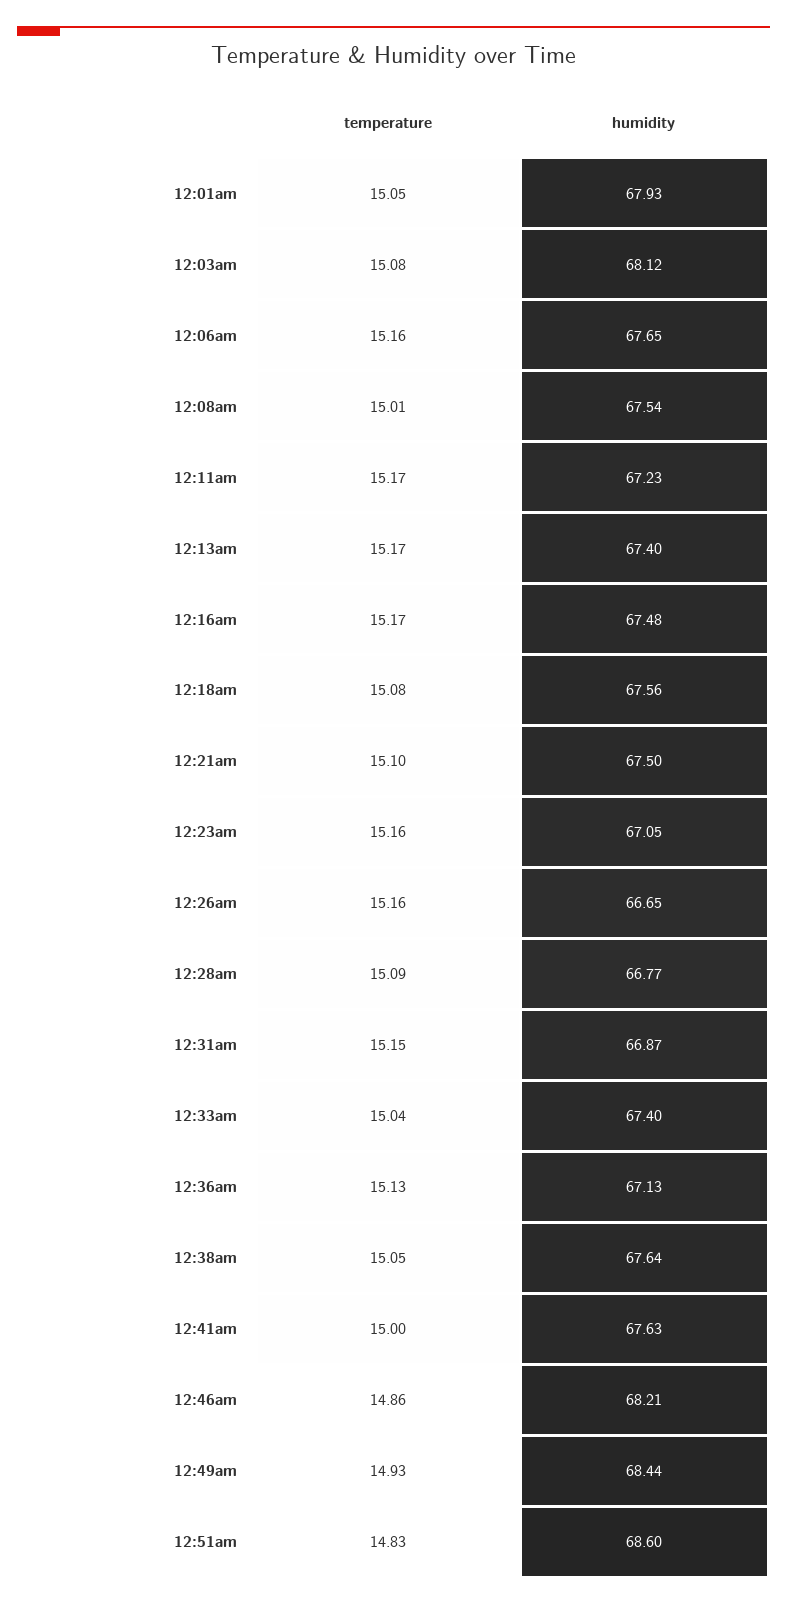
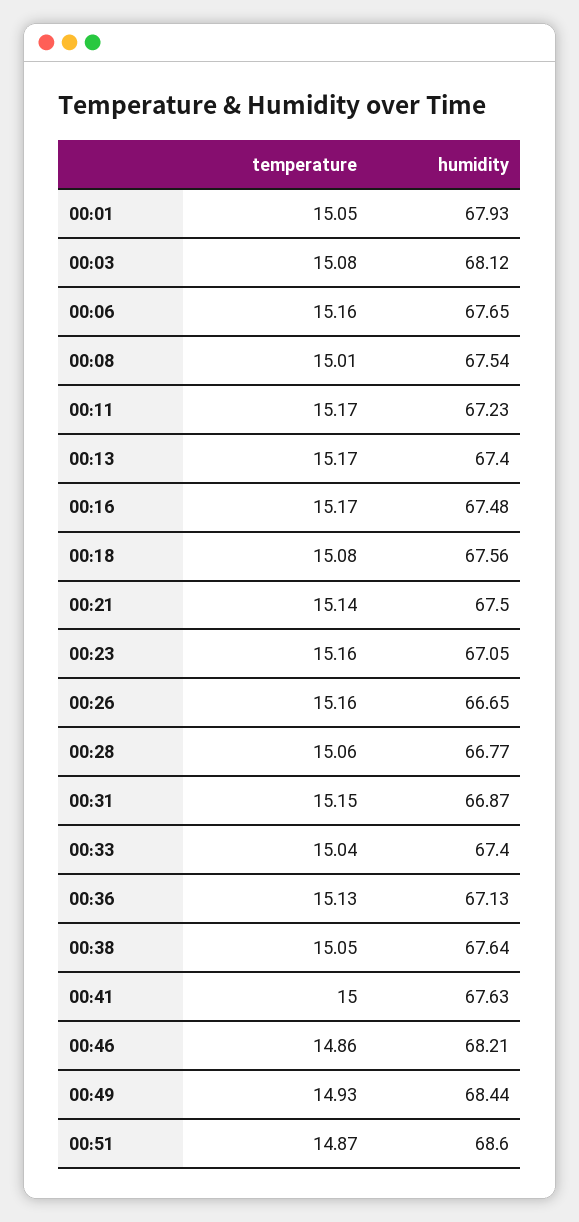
  {
    "temperature": {
      "12:01am": 15.05,
      "12:03am": 15.08,
      "12:06am": 15.16,
      "12:08am": 15.01,
      "12:11am": 15.17,
      "12:13am": 15.17,
      "12:16am": 15.17,
      "12:18am": 15.08,
-     "12:21am": 15.1,
+     "12:21am": 15.14,
      "12:23am": 15.16,
      "12:26am": 15.16,
-     "12:28am": 15.09,
+     "12:28am": 15.06,
      "12:31am": 15.15,
      "12:33am": 15.04,
      "12:36am": 15.13,
      "12:38am": 15.05,
      "12:41am": 15,
      "12:46am": 14.86,
      "12:49am": 14.93,
-     "12:51am": 14.83
+     "12:51am": 14.87
    },
    "humidity": {
      "12:01am": 67.93,
      "12:03am": 68.12,
      "12:06am": 67.65,
      "12:08am": 67.54,
      "12:11am": 67.23,
      "12:13am": 67.4,
      "12:16am": 67.48,
      "12:18am": 67.56,
      "12:21am": 67.5,
      "12:23am": 67.05,
      "12:26am": 66.65,
      "12:28am": 66.77,
      "12:31am": 66.87,
      "12:33am": 67.4,
      "12:36am": 67.13,
      "12:38am": 67.64,
      "12:41am": 67.63,
      "12:46am": 68.21,
      "12:49am": 68.44,
      "12:51am": 68.6
    }
  }

